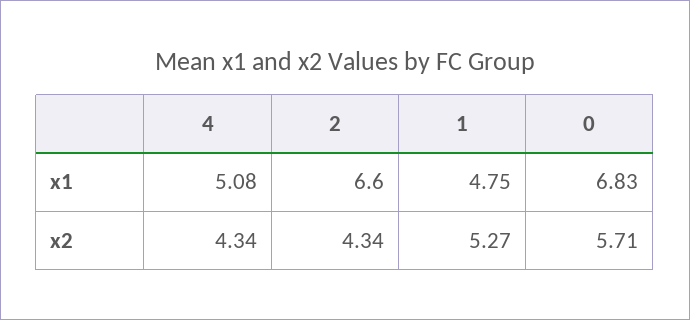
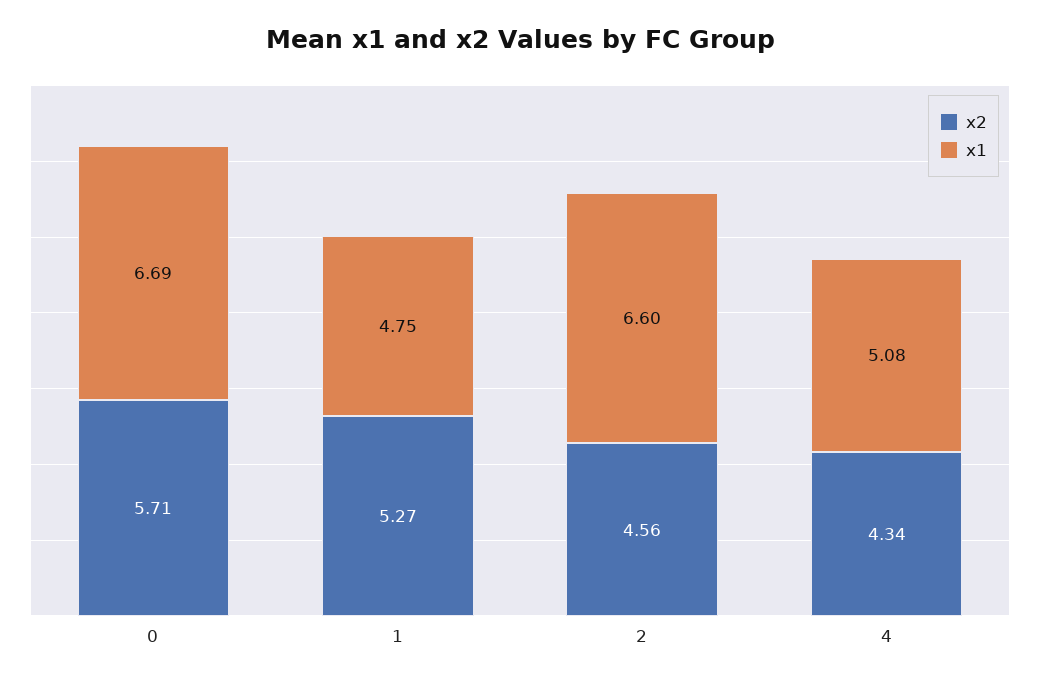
  {
    "x1": {
      "4": 5.08,
      "2": 6.6,
      "1": 4.75,
-     "0": 6.83
+     "0": 6.69
    },
    "x2": {
      "4": 4.34,
-     "2": 4.34,
+     "2": 4.56,
      "1": 5.27,
      "0": 5.71
    }
  }

